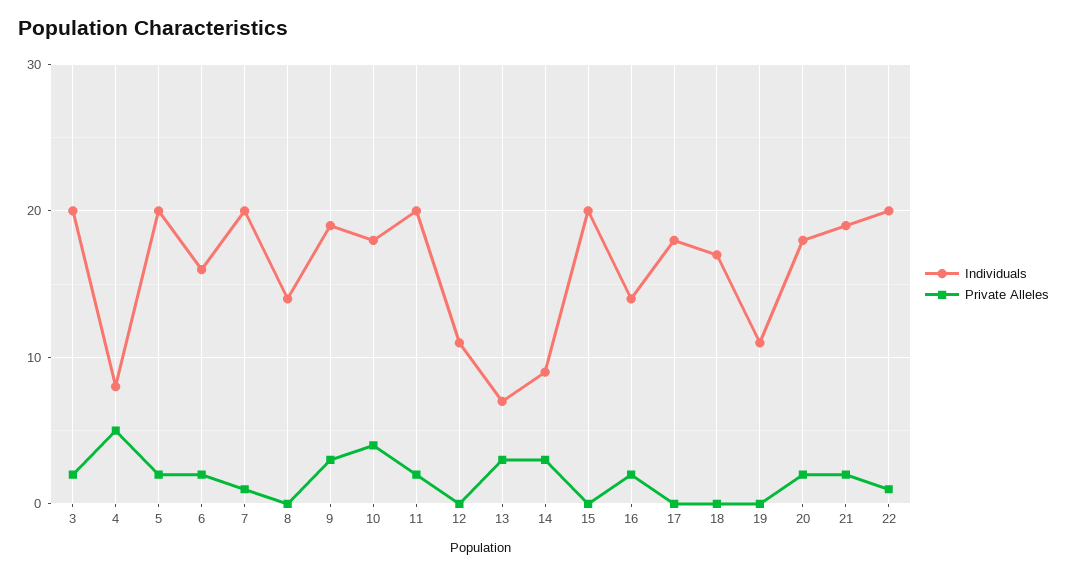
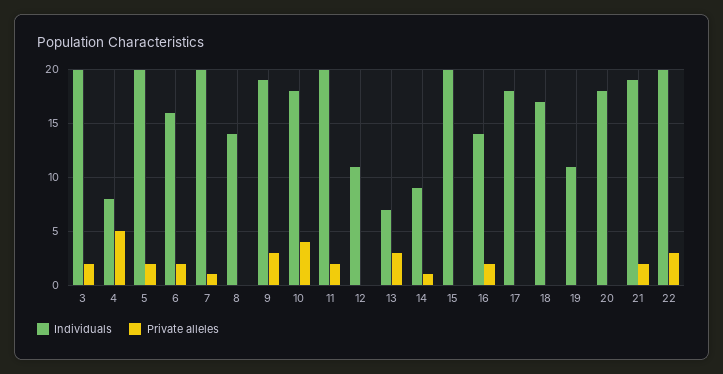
  {
    "Individuals": {
      "3": 20,
      "4": 8,
      "5": 20,
      "6": 16,
      "7": 20,
      "8": 14,
      "9": 19,
      "10": 18,
      "11": 20,
      "12": 11,
      "13": 7,
      "14": 9,
      "15": 20,
      "16": 14,
      "17": 18,
      "18": 17,
      "19": 11,
      "20": 18,
      "21": 19,
      "22": 20
    },
    "Private Alleles": {
      "3": 2,
      "4": 5,
      "5": 2,
      "6": 2,
      "7": 1,
      "8": 0,
      "9": 3,
      "10": 4,
      "11": 2,
      "12": 0,
      "13": 3,
-     "14": 3,
+     "14": 1,
      "15": 0,
      "16": 2,
      "17": 0,
      "18": 0,
      "19": 0,
-     "20": 2,
+     "20": 0,
      "21": 2,
-     "22": 1
+     "22": 3
    }
  }

